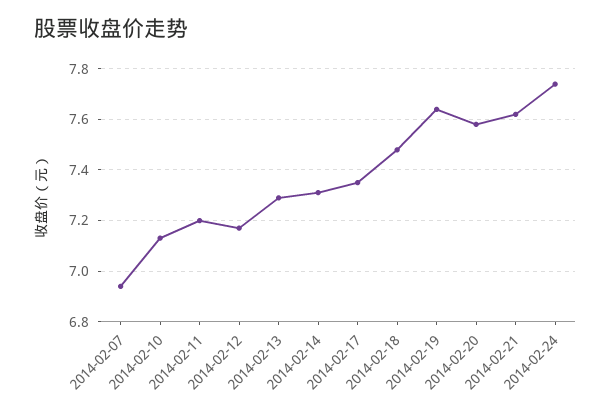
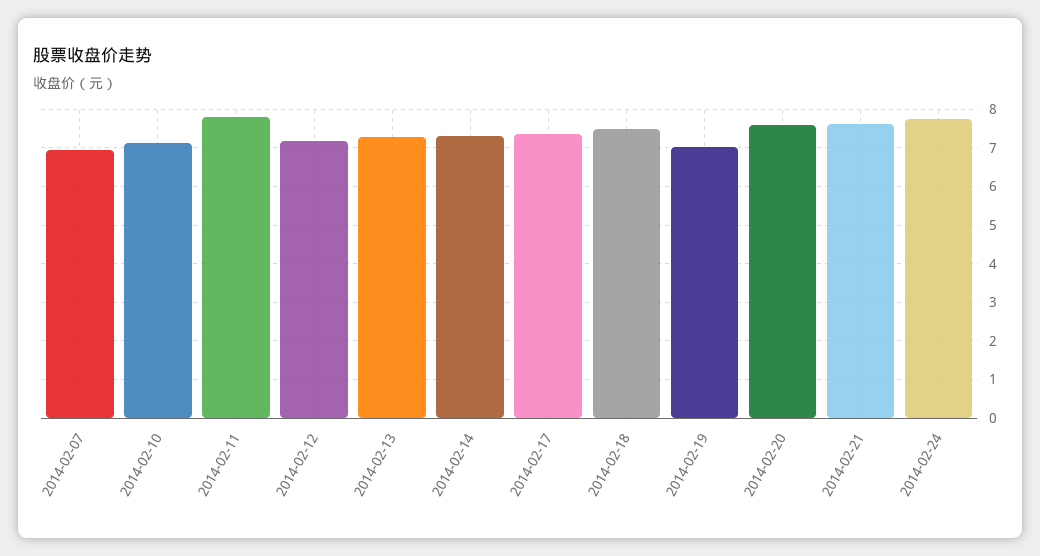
  {
    "2014-02-07": 6.95,
    "2014-02-10": 7.15,
-   "2014-02-11": 7.2,
+   "2014-02-11": 7.8,
    "2014-02-12": 7.15,
    "2014-02-13": 7.3,
    "2014-02-14": 7.3,
    "2014-02-17": 7.35,
    "2014-02-18": 7.5,
-   "2014-02-19": 7.65,
+   "2014-02-19": 7,
    "2014-02-20": 7.6,
    "2014-02-21": 7.6,
    "2014-02-24": 7.75
  }

